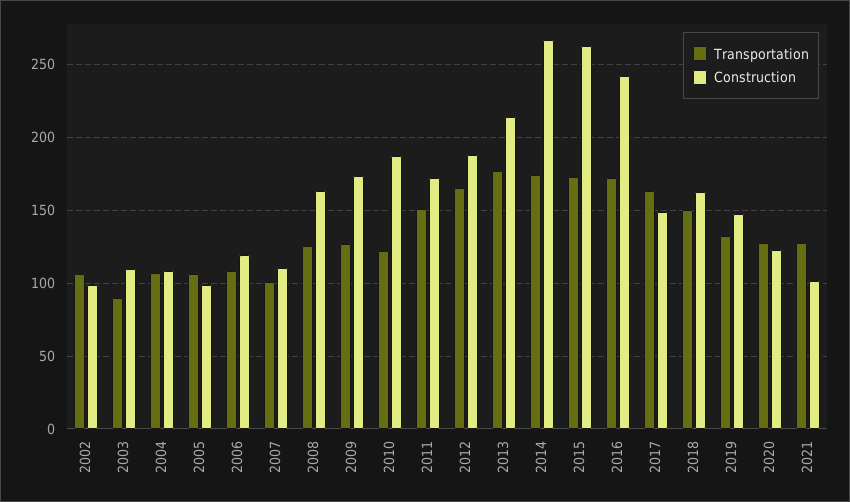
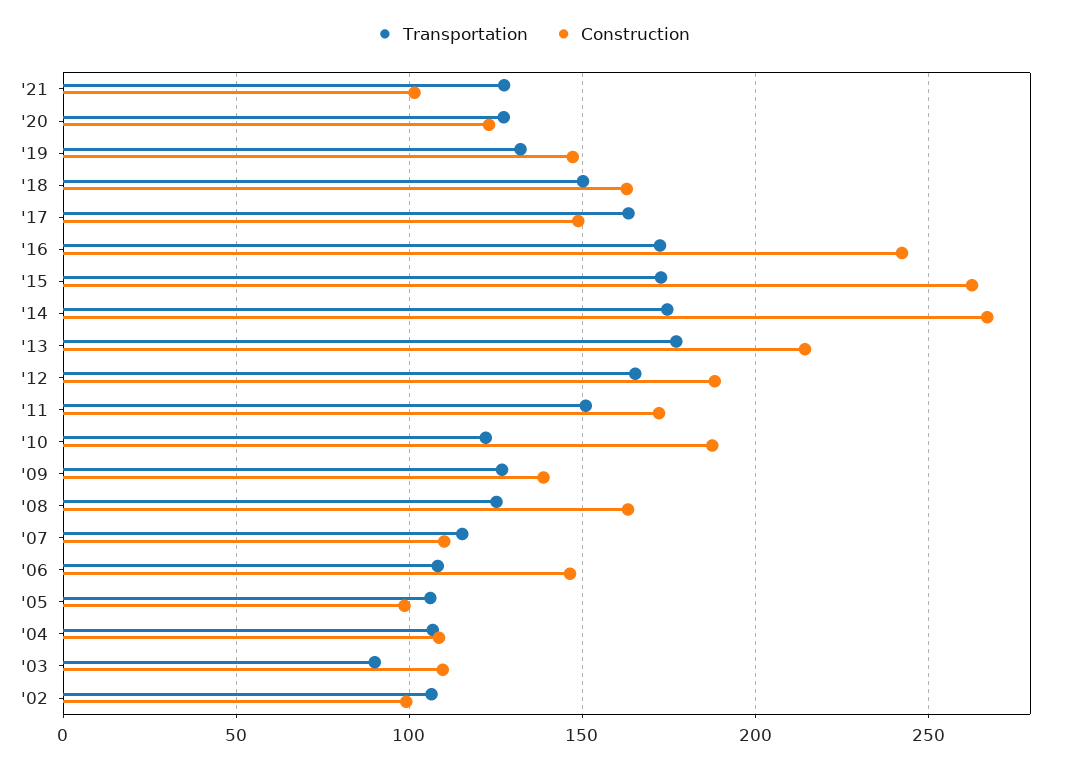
  {
    "Transportation": {
      "2002": 105,
      "2003": 90,
      "2004": 105,
      "2005": 105,
      "2006": 110,
-     "2007": 100,
+     "2007": 115,
      "2008": 125,
      "2009": 125,
      "2010": 120,
      "2011": 150,
      "2012": 165,
      "2013": 175,
      "2014": 175,
      "2015": 175,
      "2016": 170,
      "2017": 165,
      "2018": 150,
      "2019": 130,
      "2020": 125,
      "2021": 125
    },
    "Construction": {
      "2002": 100,
      "2003": 110,
      "2004": 110,
      "2005": 100,
-     "2006": 120,
+     "2006": 145,
      "2007": 110,
      "2008": 165,
-     "2009": 175,
+     "2009": 140,
      "2010": 190,
      "2011": 170,
      "2012": 190,
      "2013": 215,
      "2014": 265,
      "2015": 265,
      "2016": 240,
      "2017": 150,
      "2018": 165,
      "2019": 145,
      "2020": 125,
      "2021": 100
    }
  }

